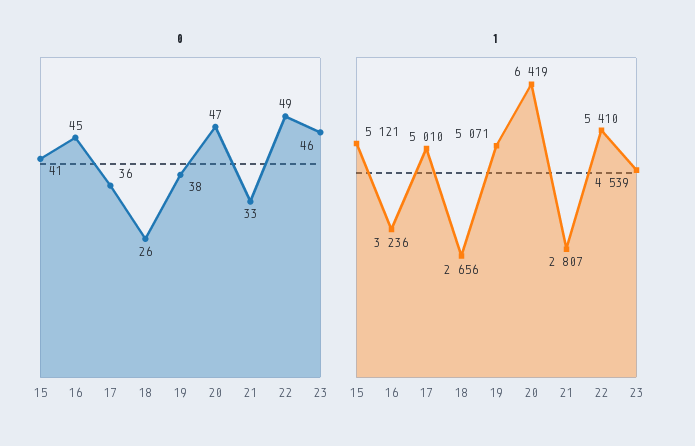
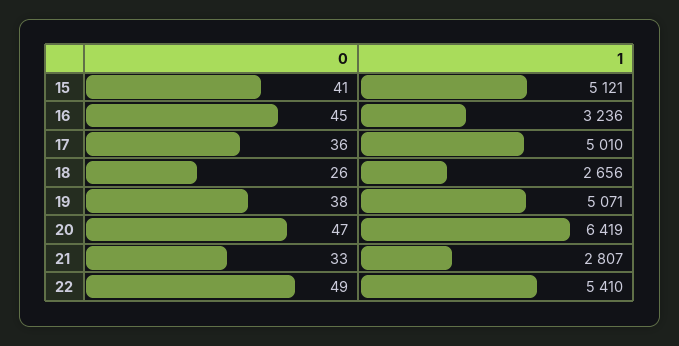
  {
    "0": {
      "15": 41,
      "16": 45,
      "17": 36,
      "18": 26,
      "19": 38,
      "20": 47,
      "21": 33,
-     "22": 49,
+     "22": 49
-     "23": 46
    },
    "1": {
      "15": 5121,
      "16": 3236,
      "17": 5010,
      "18": 2656,
      "19": 5071,
      "20": 6419,
      "21": 2807,
-     "22": 5410,
+     "22": 5410
-     "23": 4539
    }
  }

